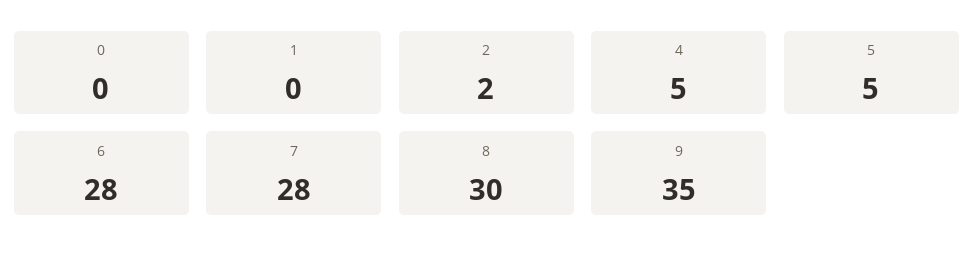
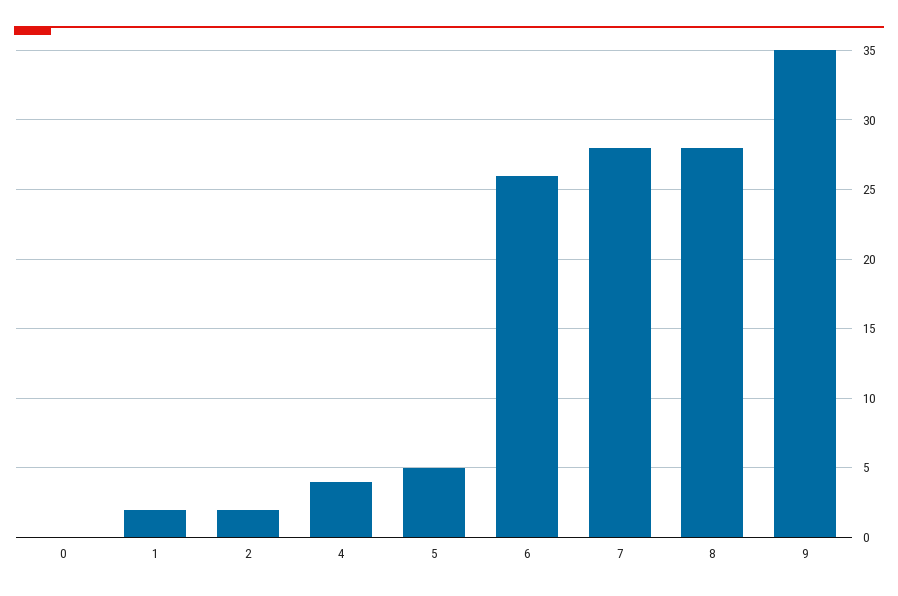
  {
    "0": 0,
-   "1": 0,
+   "1": 2,
    "2": 2,
-   "4": 5,
+   "4": 4,
    "5": 5,
-   "6": 28,
+   "6": 26,
    "7": 28,
-   "8": 30,
+   "8": 28,
    "9": 35
  }

